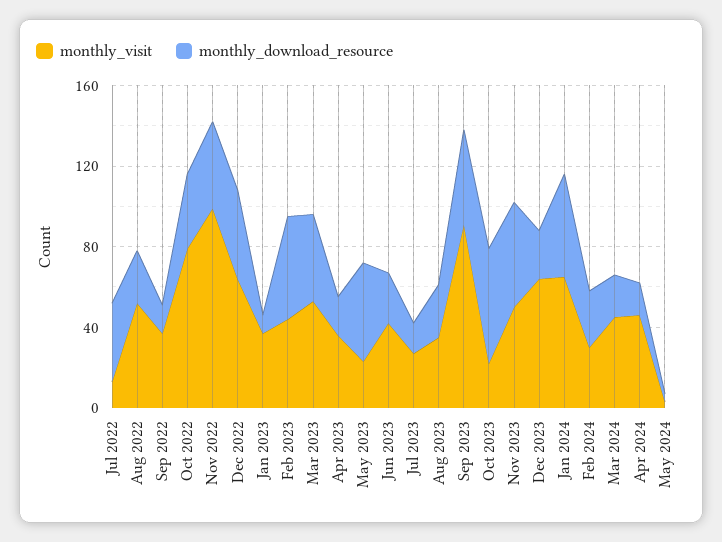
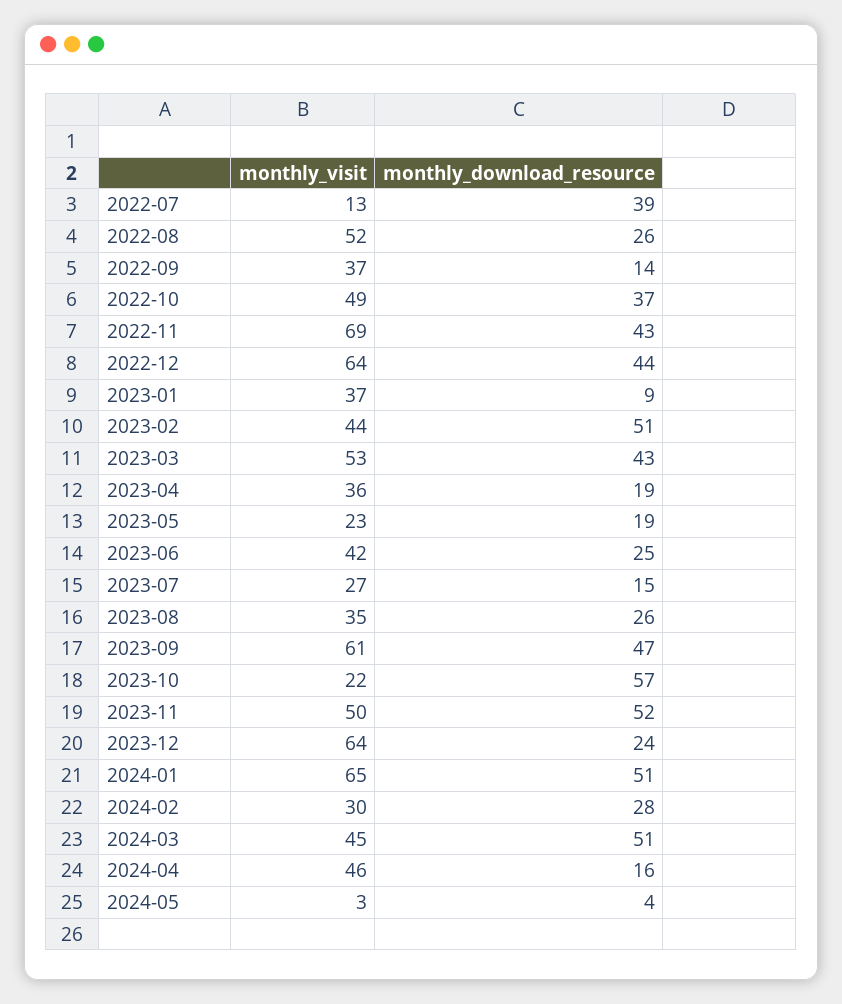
  {
    "monthly_visit": {
      "Jul 2022": 13,
      "Aug 2022": 52,
      "Sep 2022": 37,
-     "Oct 2022": 80,
+     "Oct 2022": 49,
-     "Nov 2022": 100,
+     "Nov 2022": 69,
      "Dec 2022": 64,
      "Jan 2023": 37,
      "Feb 2023": 44,
      "Mar 2023": 53,
      "Apr 2023": 36,
      "May 2023": 23,
      "Jun 2023": 42,
      "Jul 2023": 27,
      "Aug 2023": 35,
-     "Sep 2023": 90,
+     "Sep 2023": 61,
      "Oct 2023": 22,
      "Nov 2023": 50,
      "Dec 2023": 64,
      "Jan 2024": 65,
      "Feb 2024": 30,
      "Mar 2024": 45,
      "Apr 2024": 46,
      "May 2024": 3
    },
    "monthly_download_resource": {
      "Jul 2022": 39,
      "Aug 2022": 26,
      "Sep 2022": 14,
      "Oct 2022": 37,
      "Nov 2022": 43,
      "Dec 2022": 44,
      "Jan 2023": 9,
      "Feb 2023": 51,
      "Mar 2023": 43,
      "Apr 2023": 19,
-     "May 2023": 50,
+     "May 2023": 19,
      "Jun 2023": 25,
      "Jul 2023": 15,
      "Aug 2023": 26,
      "Sep 2023": 47,
      "Oct 2023": 57,
      "Nov 2023": 52,
      "Dec 2023": 24,
      "Jan 2024": 51,
      "Feb 2024": 28,
-     "Mar 2024": 20,
+     "Mar 2024": 51,
      "Apr 2024": 16,
      "May 2024": 4
    }
  }

